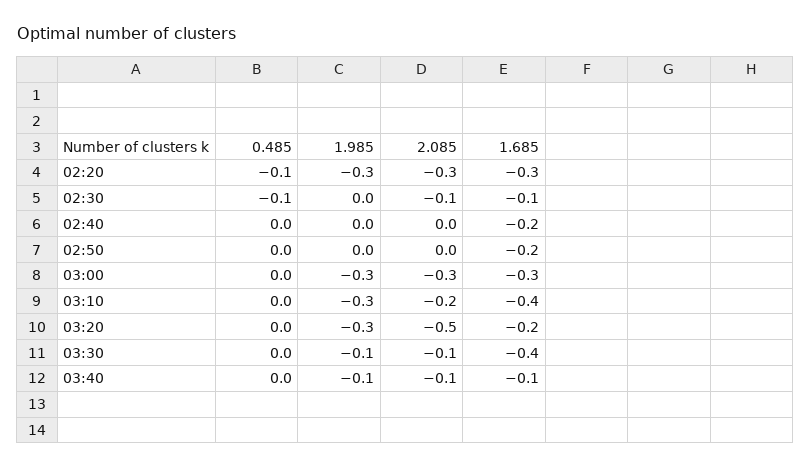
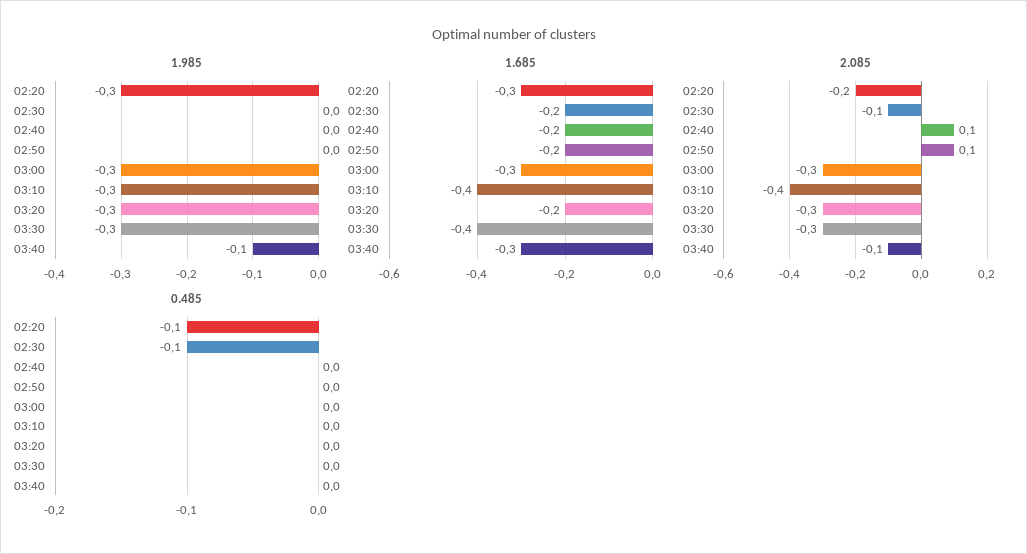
  {
    "0.485": {
      "02:20": -0.1,
      "02:30": -0.1,
      "02:40": 0,
      "02:50": 0,
      "03:00": 0,
      "03:10": 0,
      "03:20": 0,
      "03:30": 0,
      "03:40": 0
    },
    "1.985": {
      "02:20": -0.3,
      "02:30": 0,
      "02:40": 0,
      "02:50": 0,
      "03:00": -0.3,
      "03:10": -0.3,
      "03:20": -0.3,
-     "03:30": -0.1,
+     "03:30": -0.3,
      "03:40": -0.1
    },
    "2.085": {
-     "02:20": -0.3,
+     "02:20": -0.2,
      "02:30": -0.1,
-     "02:40": 0,
+     "02:40": 0.1,
-     "02:50": 0,
+     "02:50": 0.1,
      "03:00": -0.3,
-     "03:10": -0.2,
+     "03:10": -0.4,
-     "03:20": -0.5,
+     "03:20": -0.3,
-     "03:30": -0.1,
+     "03:30": -0.3,
      "03:40": -0.1
    },
    "1.685": {
      "02:20": -0.3,
-     "02:30": -0.1,
+     "02:30": -0.2,
      "02:40": -0.2,
      "02:50": -0.2,
      "03:00": -0.3,
      "03:10": -0.4,
      "03:20": -0.2,
      "03:30": -0.4,
-     "03:40": -0.1
+     "03:40": -0.3
    }
  }

